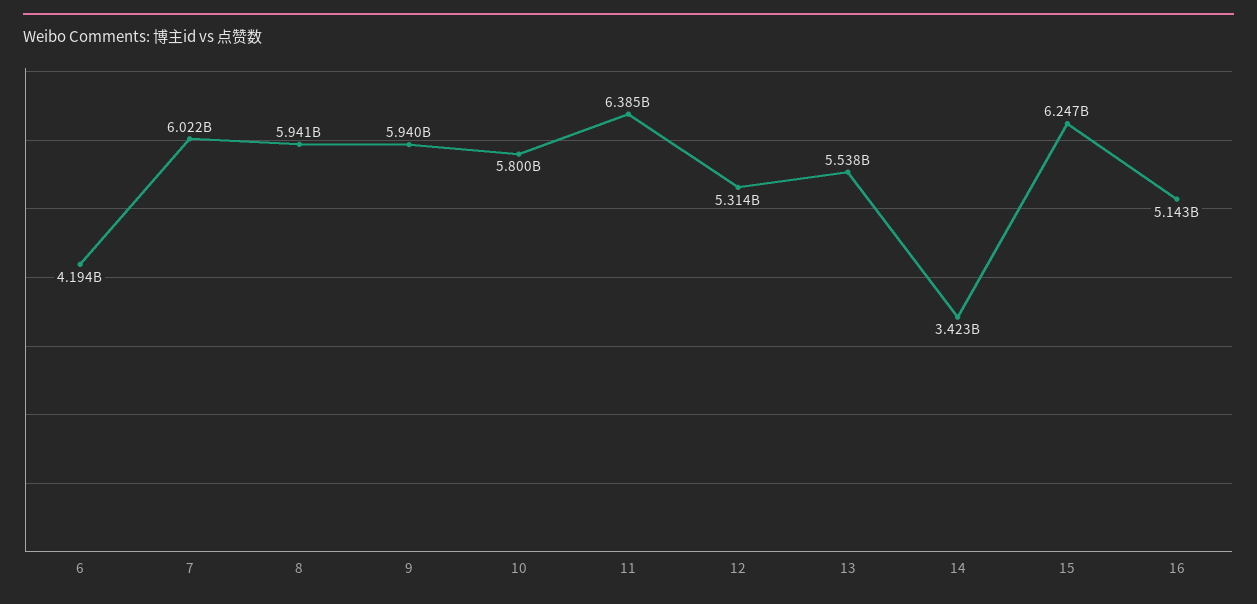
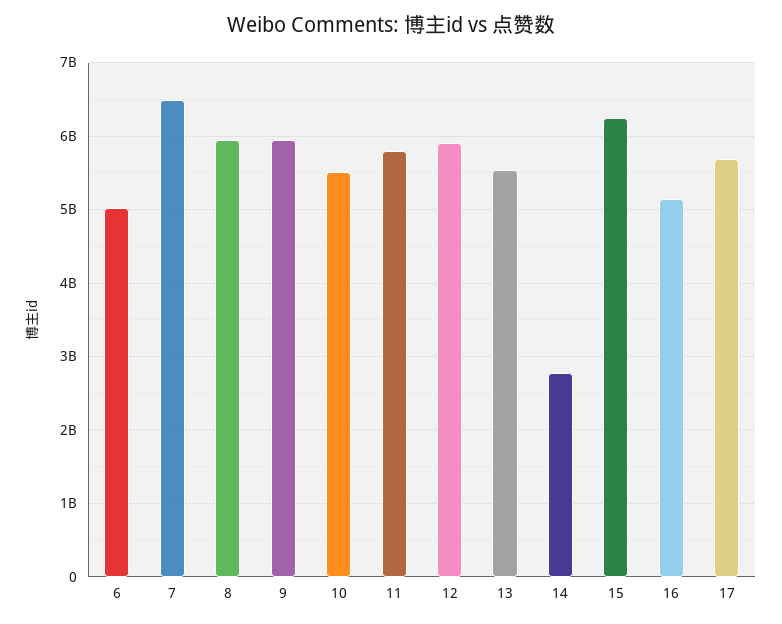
  {
-   "6": 4194000000,
+   "6": 5000000000,
-   "7": 6022000000,
+   "7": 6500000000,
    "8": 5941000000,
    "9": 5940000000,
-   "10": 5800000000,
+   "10": 5500000000,
-   "11": 6385000000,
+   "11": 5800000000,
-   "12": 5314000000,
+   "12": 5900000000,
    "13": 5538000000,
-   "14": 3423000000,
+   "14": 2800000000,
    "15": 6247000000,
-   "16": 5143000000
+   "16": 5143000000,
+   "17": 5700000000
  }

